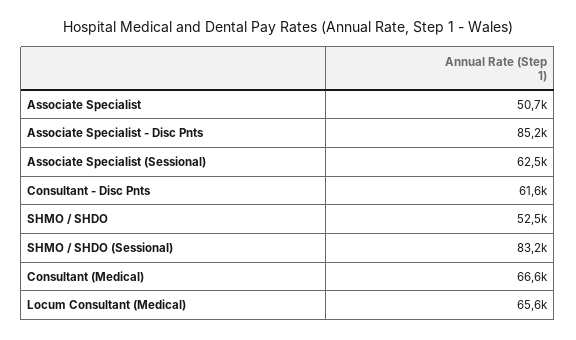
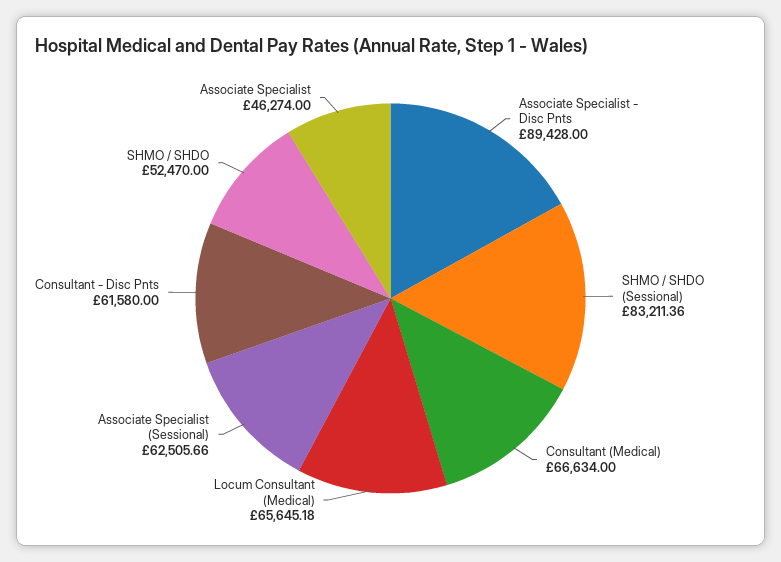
  {
-   "Associate Specialist": 50700,
+   "Associate Specialist": 46274,
-   "Associate Specialist - Disc Pnts": 85200,
+   "Associate Specialist - Disc Pnts": 89428,
    "Associate Specialist (Sessional)": 62505.66,
    "Consultant - Disc Pnts": 61580,
    "SHMO / SHDO": 52470,
    "SHMO / SHDO (Sessional)": 83211.36,
    "Consultant (Medical)": 66634,
    "Locum Consultant (Medical)": 65645.18
  }

